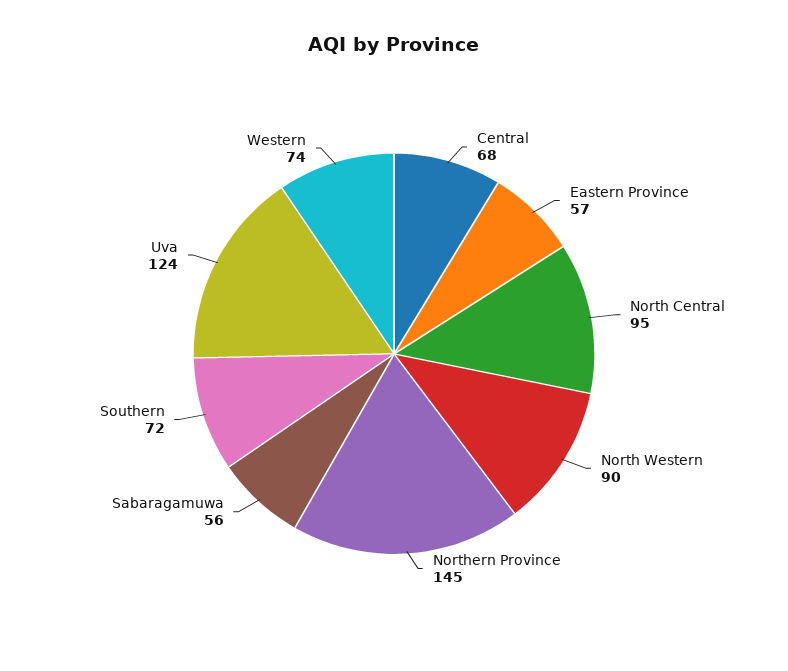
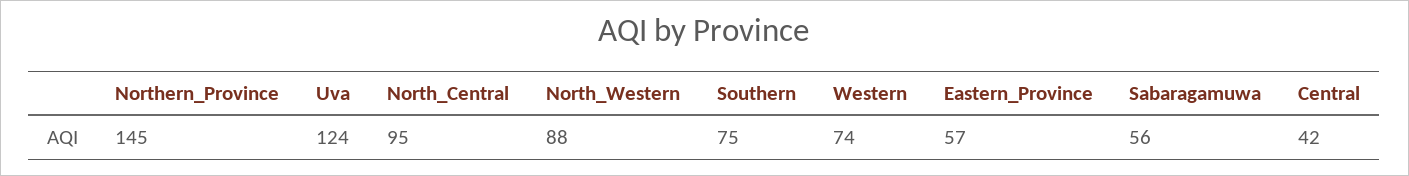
  {
-   "Central": 68,
+   "Central": 42,
    "Eastern Province": 57,
    "North Central": 95,
-   "North Western": 90,
+   "North Western": 88,
    "Northern Province": 145,
    "Sabaragamuwa": 56,
-   "Southern": 72,
+   "Southern": 75,
    "Uva": 124,
    "Western": 74
  }

